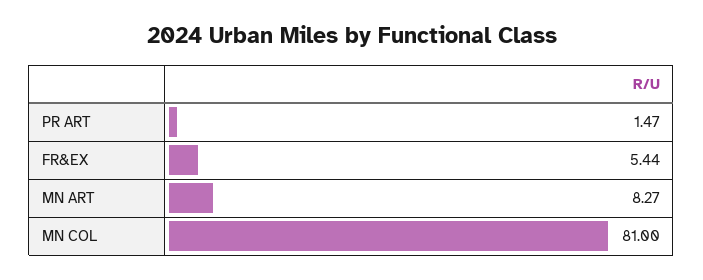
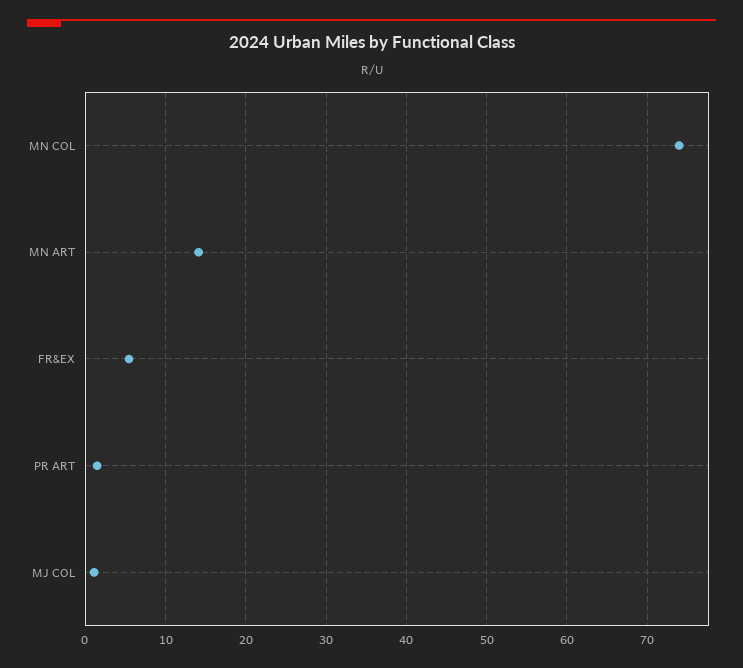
  {
    "PR ART": 1.47,
    "FR&EX": 5.44,
-   "MN ART": 8.27,
+   "MN ART": 14,
-   "MN COL": 81
+   "MN COL": 74,
+   "MJ COL": 1
  }

